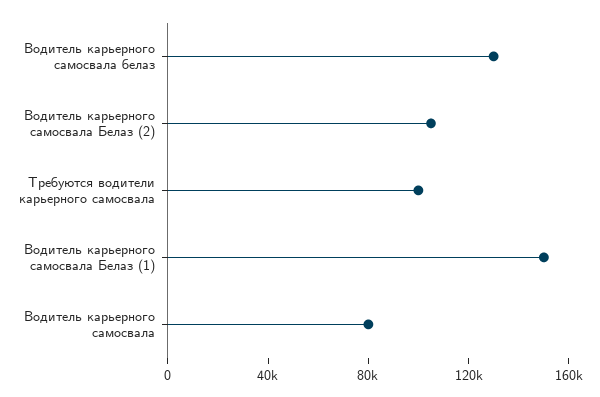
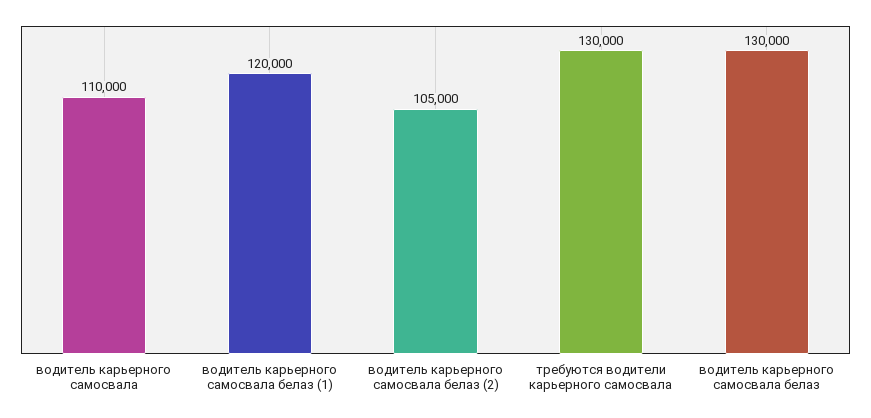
  {
    "Водитель карьерного самосвала белаз": 130000,
    "Водитель карьерного самосвала Белаз (2)": 105000,
-   "Требуются водители карьерного самосвала": 100000,
+   "Требуются водители карьерного самосвала": 130000,
-   "Водитель карьерного самосвала Белаз (1)": 150000,
+   "Водитель карьерного самосвала Белаз (1)": 120000,
-   "Водитель карьерного самосвала": 80000
+   "Водитель карьерного самосвала": 110000
  }

